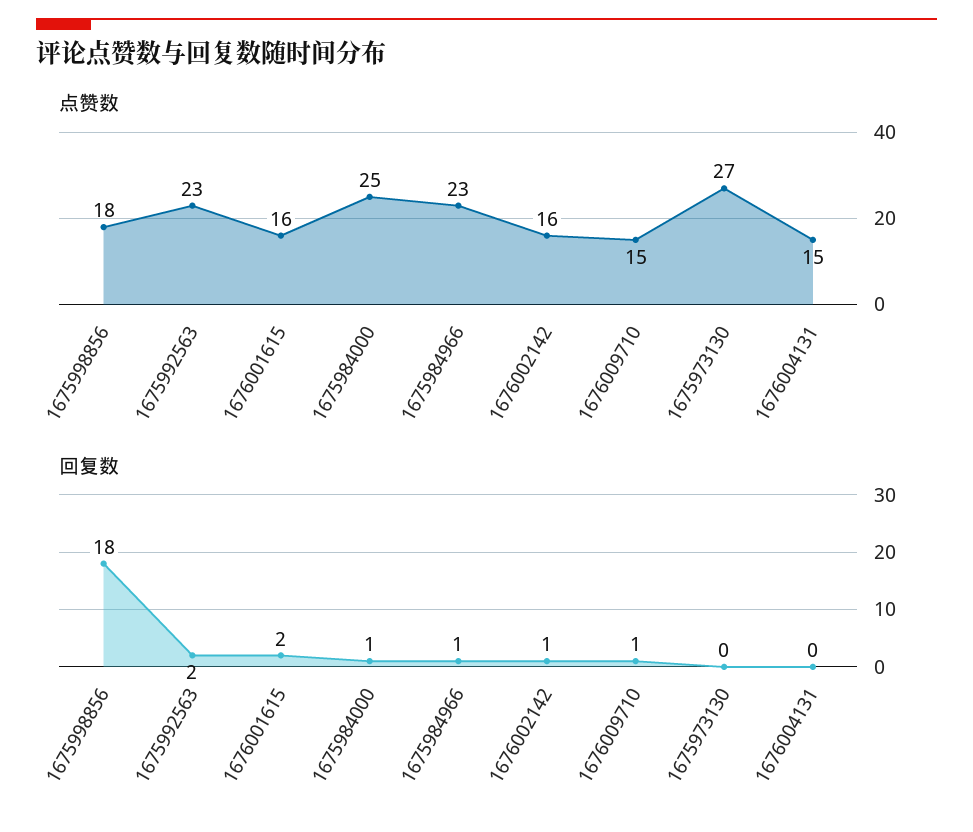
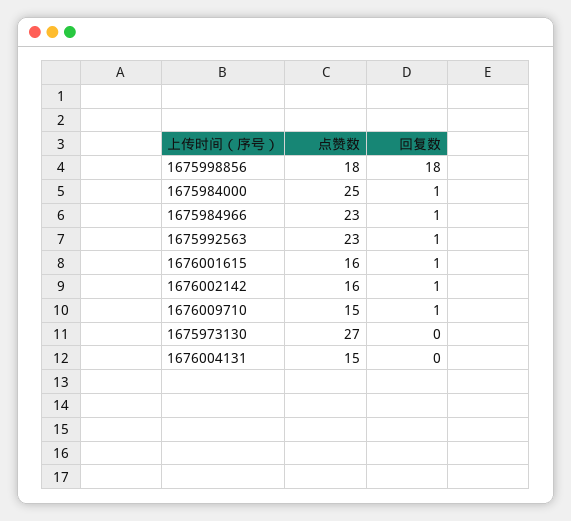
  {
    "点赞数": {
      "1675998856": 18,
      "1675992563": 23,
      "1676001615": 16,
      "1675984000": 25,
      "1675984966": 23,
      "1676002142": 16,
      "1676009710": 15,
      "1675973130": 27,
      "1676004131": 15
    },
    "回复数": {
      "1675998856": 18,
-     "1675992563": 2,
+     "1675992563": 1,
-     "1676001615": 2,
+     "1676001615": 1,
      "1675984000": 1,
      "1675984966": 1,
      "1676002142": 1,
      "1676009710": 1,
      "1675973130": 0,
      "1676004131": 0
    }
  }

